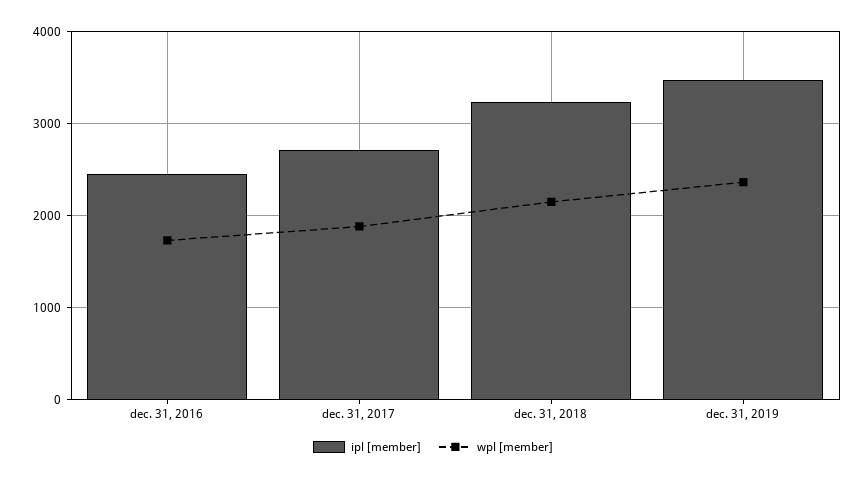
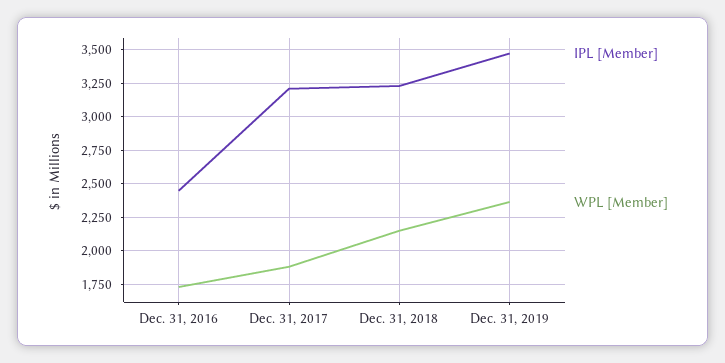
  {
    "ipl [member]": {
      "dec. 31, 2016": 2450,
-     "dec. 31, 2017": 2700,
+     "dec. 31, 2017": 3200,
      "dec. 31, 2018": 3250,
      "dec. 31, 2019": 3450
    },
    "wpl [member]": {
      "dec. 31, 2016": 1750,
      "dec. 31, 2017": 1900,
      "dec. 31, 2018": 2150,
      "dec. 31, 2019": 2350
    }
  }

